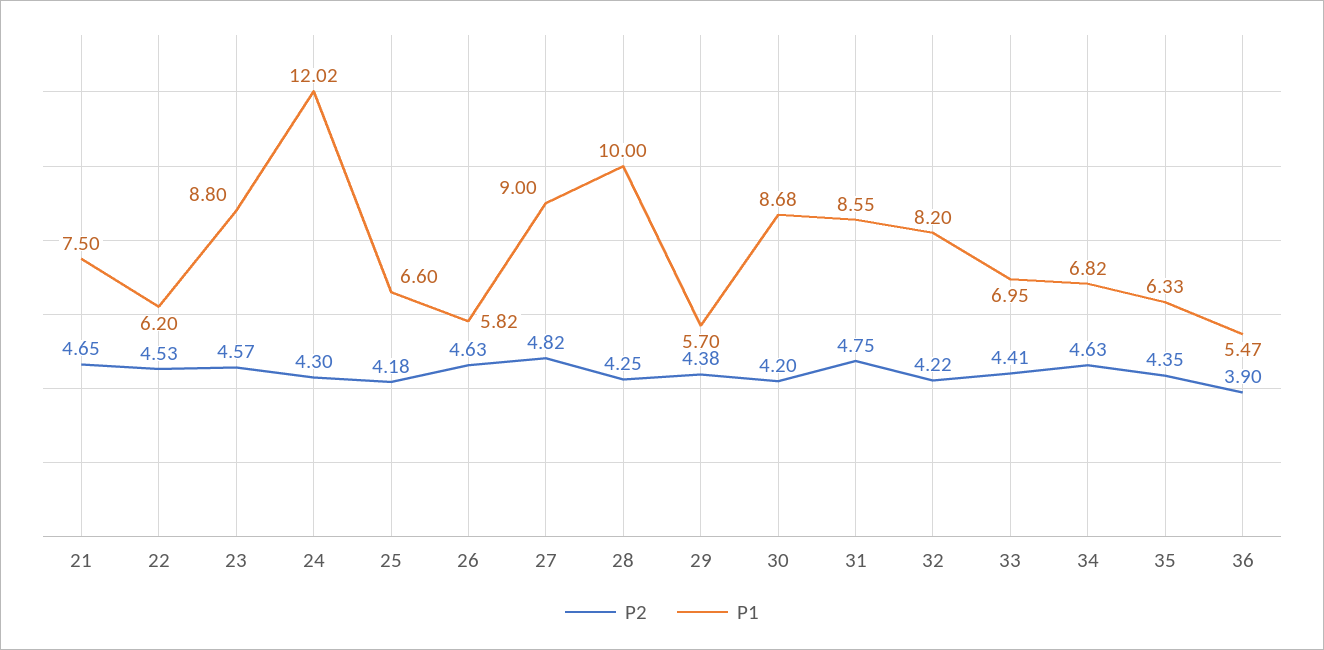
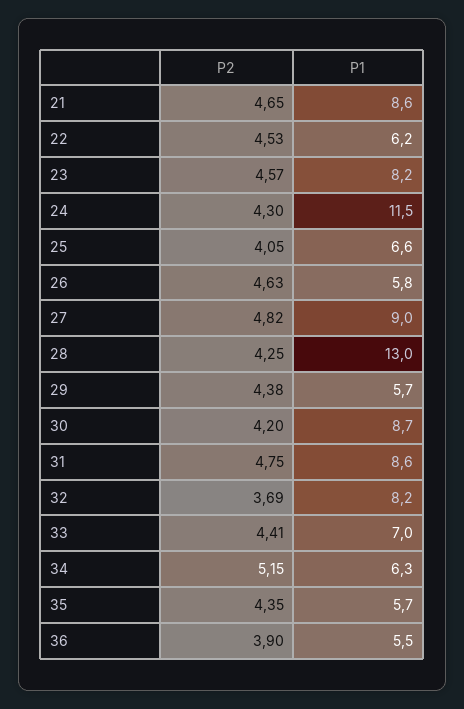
  {
    "P2": {
      "21": 4.65,
      "22": 4.53,
      "23": 4.57,
      "24": 4.3,
-     "25": 4.18,
+     "25": 4.05,
      "26": 4.63,
      "27": 4.82,
      "28": 4.25,
      "29": 4.38,
      "30": 4.2,
      "31": 4.75,
-     "32": 4.22,
+     "32": 3.69,
      "33": 4.41,
-     "34": 4.63,
+     "34": 5.15,
      "35": 4.35,
      "36": 3.9
    },
    "P1": {
-     "21": 7.5,
+     "21": 8.6,
      "22": 6.2,
-     "23": 8.8,
+     "23": 8.2,
-     "24": 12.02,
+     "24": 11.5,
      "25": 6.6,
      "26": 5.82,
      "27": 9,
-     "28": 10,
+     "28": 13,
      "29": 5.7,
      "30": 8.68,
      "31": 8.55,
      "32": 8.2,
      "33": 6.95,
-     "34": 6.82,
+     "34": 6.3,
-     "35": 6.33,
+     "35": 5.7,
      "36": 5.47
    }
  }

